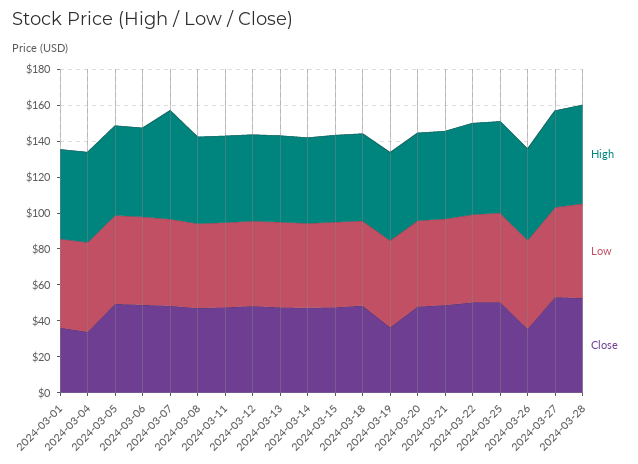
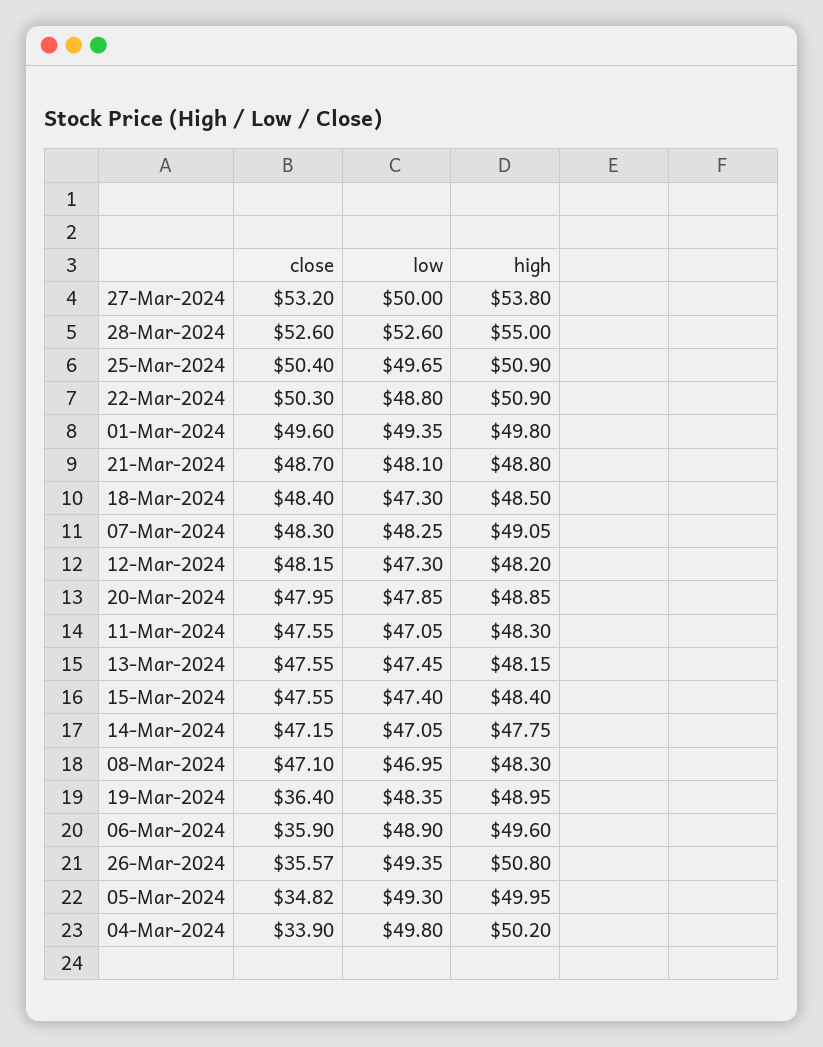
  {
    "High": {
      "2024-03-01": 49.8,
      "2024-03-04": 50.2,
      "2024-03-05": 49.95,
      "2024-03-06": 49.6,
-     "2024-03-07": 60,
+     "2024-03-07": 49.05,
      "2024-03-08": 48.3,
      "2024-03-11": 48.3,
      "2024-03-12": 48.2,
      "2024-03-13": 48.15,
      "2024-03-14": 47.75,
      "2024-03-15": 48.4,
      "2024-03-18": 48.5,
      "2024-03-19": 48.95,
      "2024-03-20": 48.85,
      "2024-03-21": 48.8,
      "2024-03-22": 50.9,
      "2024-03-25": 50.9,
      "2024-03-26": 50.8,
      "2024-03-27": 53.8,
      "2024-03-28": 55
    },
    "Low": {
      "2024-03-01": 49.35,
      "2024-03-04": 49.8,
      "2024-03-05": 49.3,
      "2024-03-06": 48.9,
      "2024-03-07": 48.25,
      "2024-03-08": 46.95,
      "2024-03-11": 47.05,
      "2024-03-12": 47.3,
      "2024-03-13": 47.45,
      "2024-03-14": 47.05,
      "2024-03-15": 47.4,
      "2024-03-18": 47.3,
      "2024-03-19": 48.35,
      "2024-03-20": 47.85,
      "2024-03-21": 48.1,
      "2024-03-22": 48.8,
      "2024-03-25": 49.65,
      "2024-03-26": 49.35,
      "2024-03-27": 50,
      "2024-03-28": 52.6
    },
    "Close": {
-     "2024-03-01": 35,
+     "2024-03-01": 49.6,
      "2024-03-04": 33.9,
-     "2024-03-05": 50,
+     "2024-03-05": 34.82,
-     "2024-03-06": 50,
+     "2024-03-06": 35.9,
      "2024-03-07": 48.3,
      "2024-03-08": 47.1,
      "2024-03-11": 47.55,
      "2024-03-12": 48.15,
      "2024-03-13": 47.55,
      "2024-03-14": 47.15,
      "2024-03-15": 47.55,
      "2024-03-18": 48.4,
      "2024-03-19": 36.4,
      "2024-03-20": 47.95,
      "2024-03-21": 48.7,
      "2024-03-22": 50.3,
      "2024-03-25": 50.4,
      "2024-03-26": 35.57,
      "2024-03-27": 53.2,
      "2024-03-28": 52.6
    }
  }

